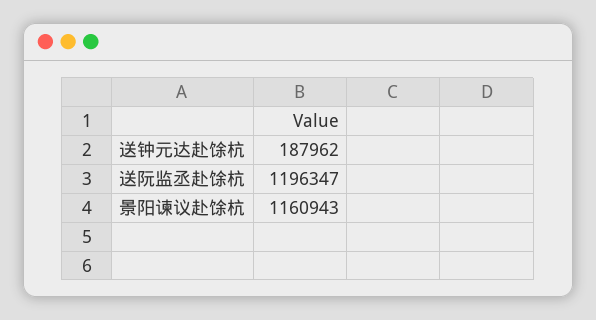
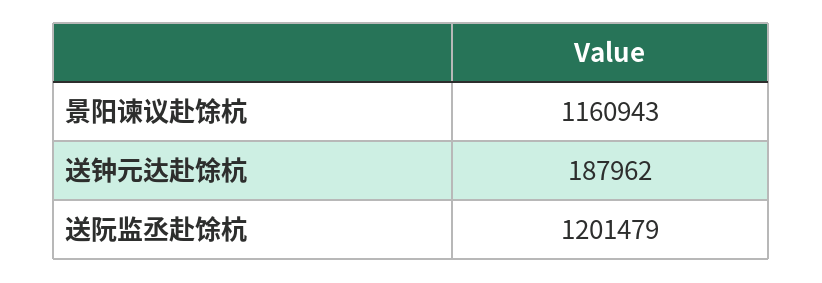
  {
    "送钟元达赴馀杭": 187962,
-   "送阮监丞赴馀杭": 1196347,
+   "送阮监丞赴馀杭": 1201479,
    "景阳谏议赴馀杭": 1160943
  }

